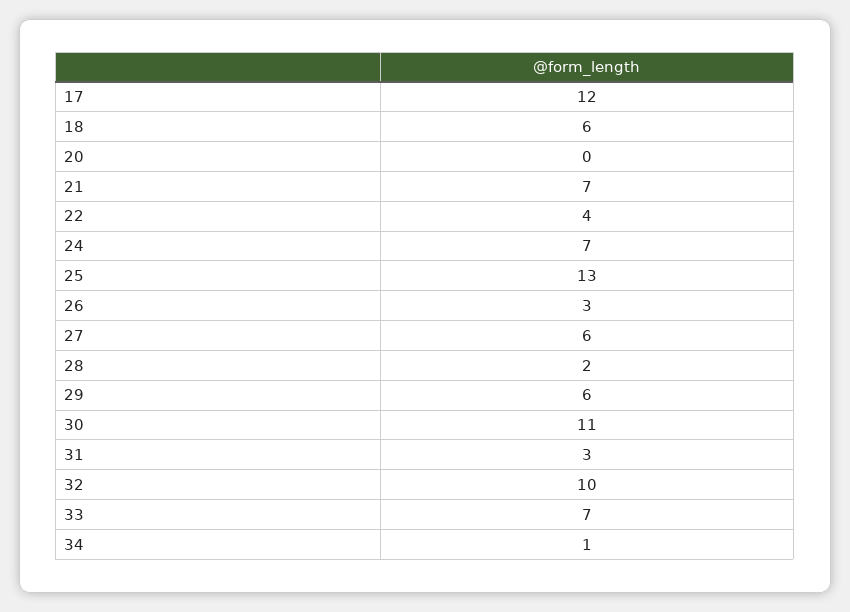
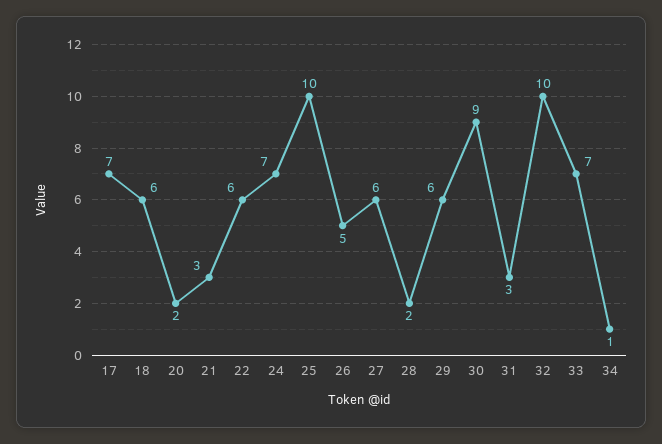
  {
-   "17": 12,
+   "17": 7,
    "18": 6,
-   "20": 0,
+   "20": 2,
-   "21": 7,
+   "21": 3,
-   "22": 4,
+   "22": 6,
    "24": 7,
-   "25": 13,
+   "25": 10,
-   "26": 3,
+   "26": 5,
    "27": 6,
    "28": 2,
    "29": 6,
-   "30": 11,
+   "30": 9,
    "31": 3,
    "32": 10,
    "33": 7,
    "34": 1
  }

